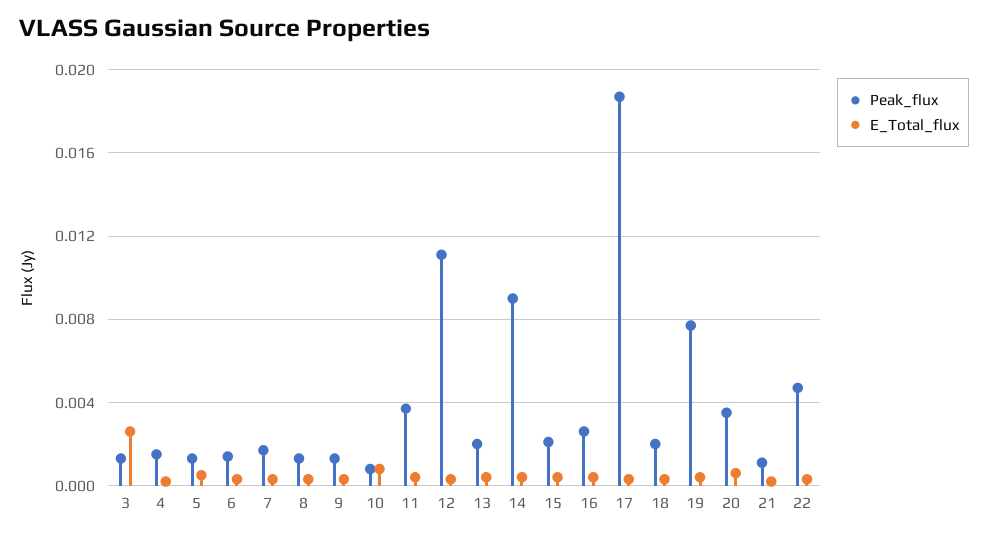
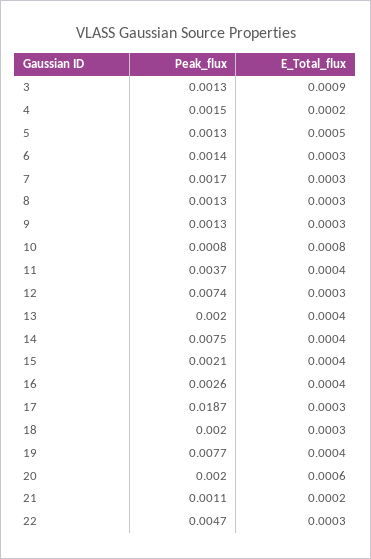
  {
    "Peak_flux": {
      "3": 0.0013,
      "4": 0.0015,
      "5": 0.0013,
      "6": 0.0014,
      "7": 0.0017,
      "8": 0.0013,
      "9": 0.0013,
      "10": 0.0008,
      "11": 0.0037,
-     "12": 0.011,
+     "12": 0.0074,
      "13": 0.002,
-     "14": 0.009,
+     "14": 0.0075,
      "15": 0.0021,
      "16": 0.0026,
      "17": 0.0187,
      "18": 0.002,
      "19": 0.0077,
-     "20": 0.0035,
+     "20": 0.002,
      "21": 0.0011,
      "22": 0.0047
    },
    "E_Total_flux": {
-     "3": 0.0025,
+     "3": 0.0009,
      "4": 0.0002,
      "5": 0.0005,
      "6": 0.0003,
      "7": 0.0003,
      "8": 0.0003,
      "9": 0.0003,
      "10": 0.0008,
      "11": 0.0004,
      "12": 0.0003,
      "13": 0.0004,
      "14": 0.0004,
      "15": 0.0004,
      "16": 0.0004,
      "17": 0.0003,
      "18": 0.0003,
      "19": 0.0004,
      "20": 0.0006,
      "21": 0.0002,
      "22": 0.0003
    }
  }

